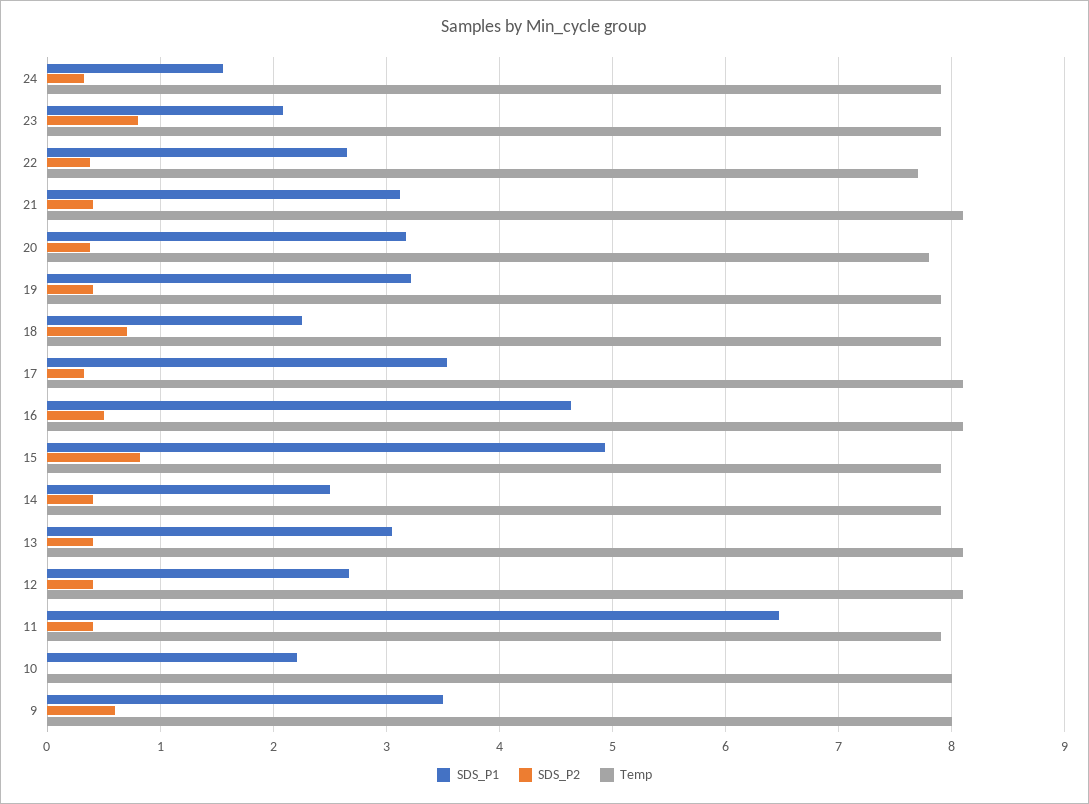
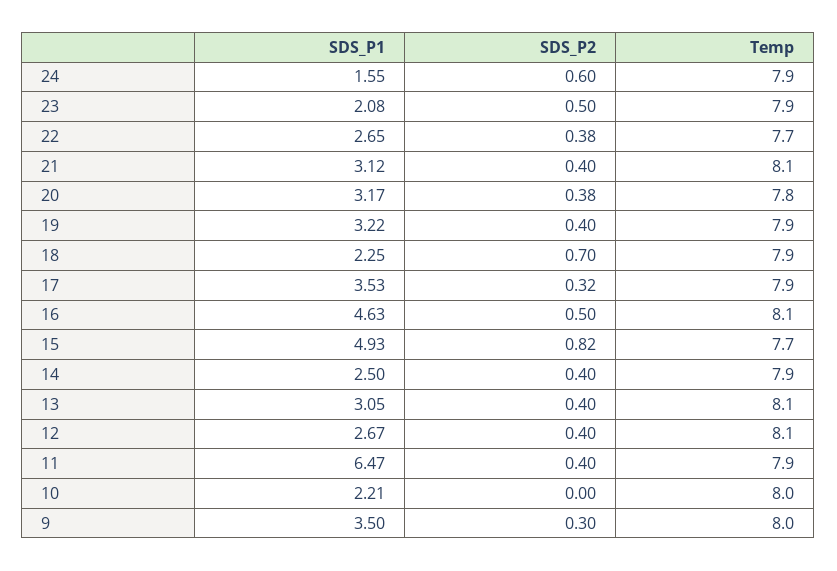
  {
    "SDS_P1": {
      "24": 1.55,
      "23": 2.08,
      "22": 2.65,
      "21": 3.12,
      "20": 3.17,
      "19": 3.22,
      "18": 2.25,
      "17": 3.53,
      "16": 4.63,
      "15": 4.93,
      "14": 2.5,
      "13": 3.05,
      "12": 2.67,
      "11": 6.47,
      "10": 2.21,
      "9": 3.5
    },
    "SDS_P2": {
-     "24": 0.3,
+     "24": 0.6,
-     "23": 0.8,
+     "23": 0.5,
      "22": 0.38,
      "21": 0.4,
      "20": 0.38,
      "19": 0.4,
      "18": 0.7,
      "17": 0.32,
      "16": 0.5,
      "15": 0.82,
      "14": 0.4,
      "13": 0.4,
      "12": 0.4,
      "11": 0.4,
      "10": 0,
-     "9": 0.6
+     "9": 0.3
    },
    "Temp": {
      "24": 7.9,
      "23": 7.9,
      "22": 7.7,
      "21": 8.1,
      "20": 7.8,
      "19": 7.9,
      "18": 7.9,
-     "17": 8.1,
+     "17": 7.9,
      "16": 8.1,
-     "15": 7.9,
+     "15": 7.7,
      "14": 7.9,
      "13": 8.1,
      "12": 8.1,
      "11": 7.9,
      "10": 8,
      "9": 8
    }
  }

